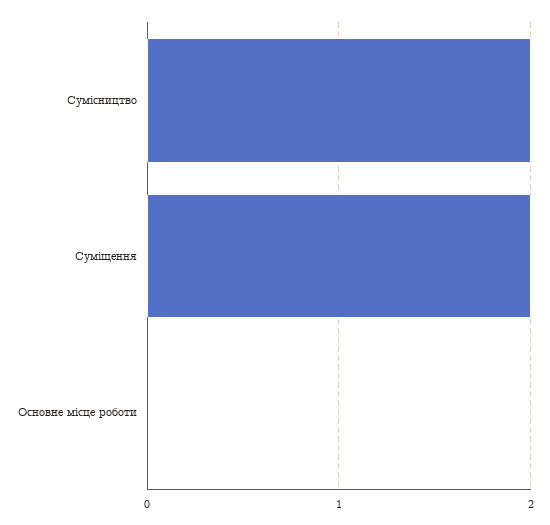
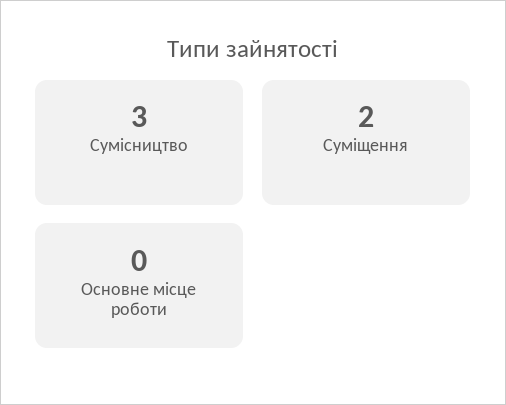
  {
-   "Сумісництво": 2,
+   "Сумісництво": 3,
    "Суміщення": 2,
    "Основне місце роботи": 0
  }

